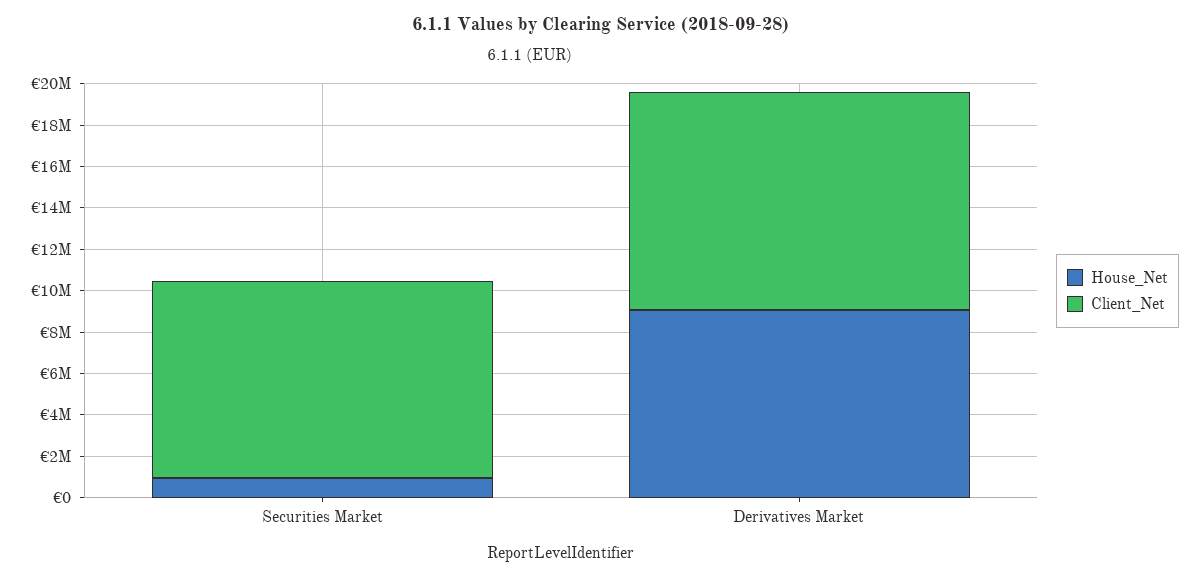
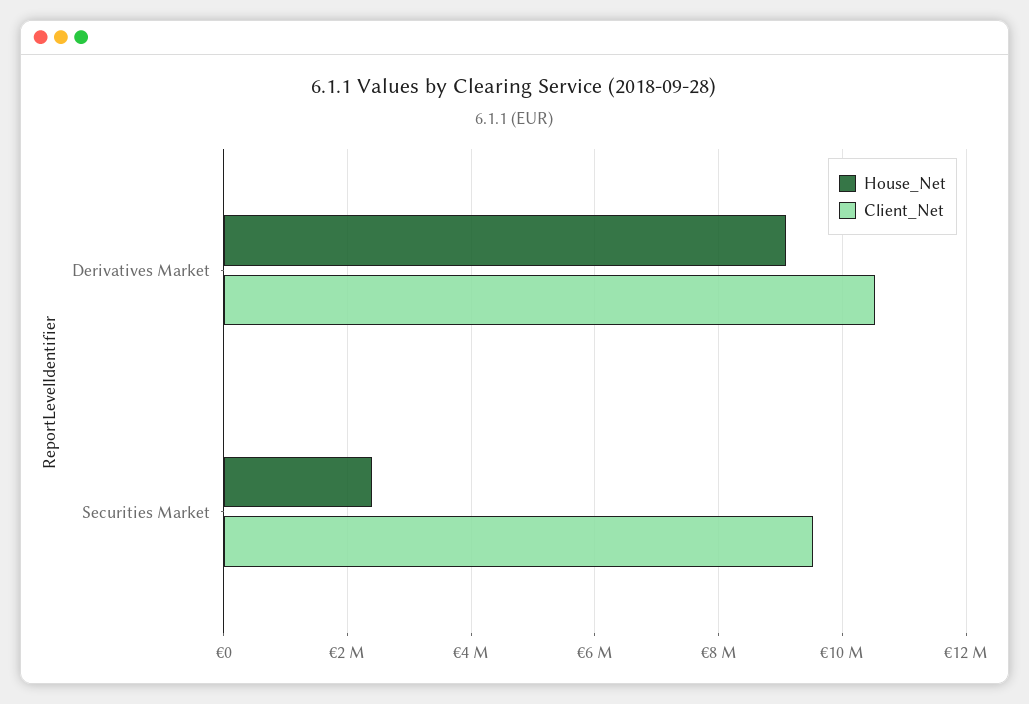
  {
    "House_Net": {
-     "Securities Market": 1000000,
+     "Securities Market": 2400000,
      "Derivatives Market": 9000000
    },
    "Client_Net": {
      "Securities Market": 9600000,
      "Derivatives Market": 10600000
    }
  }

